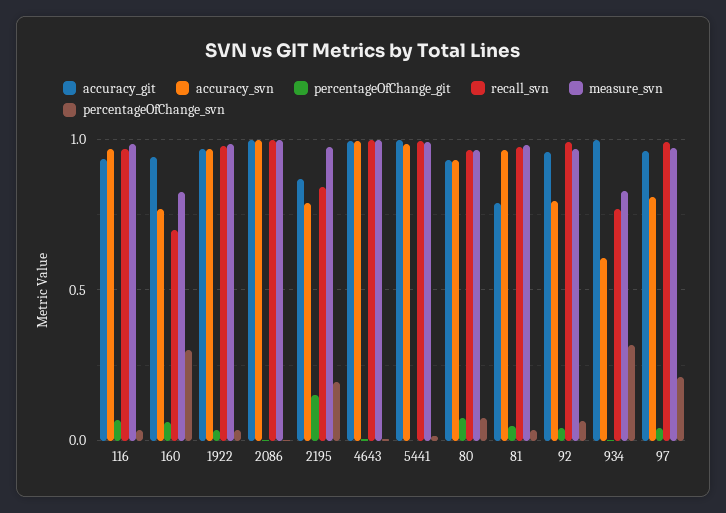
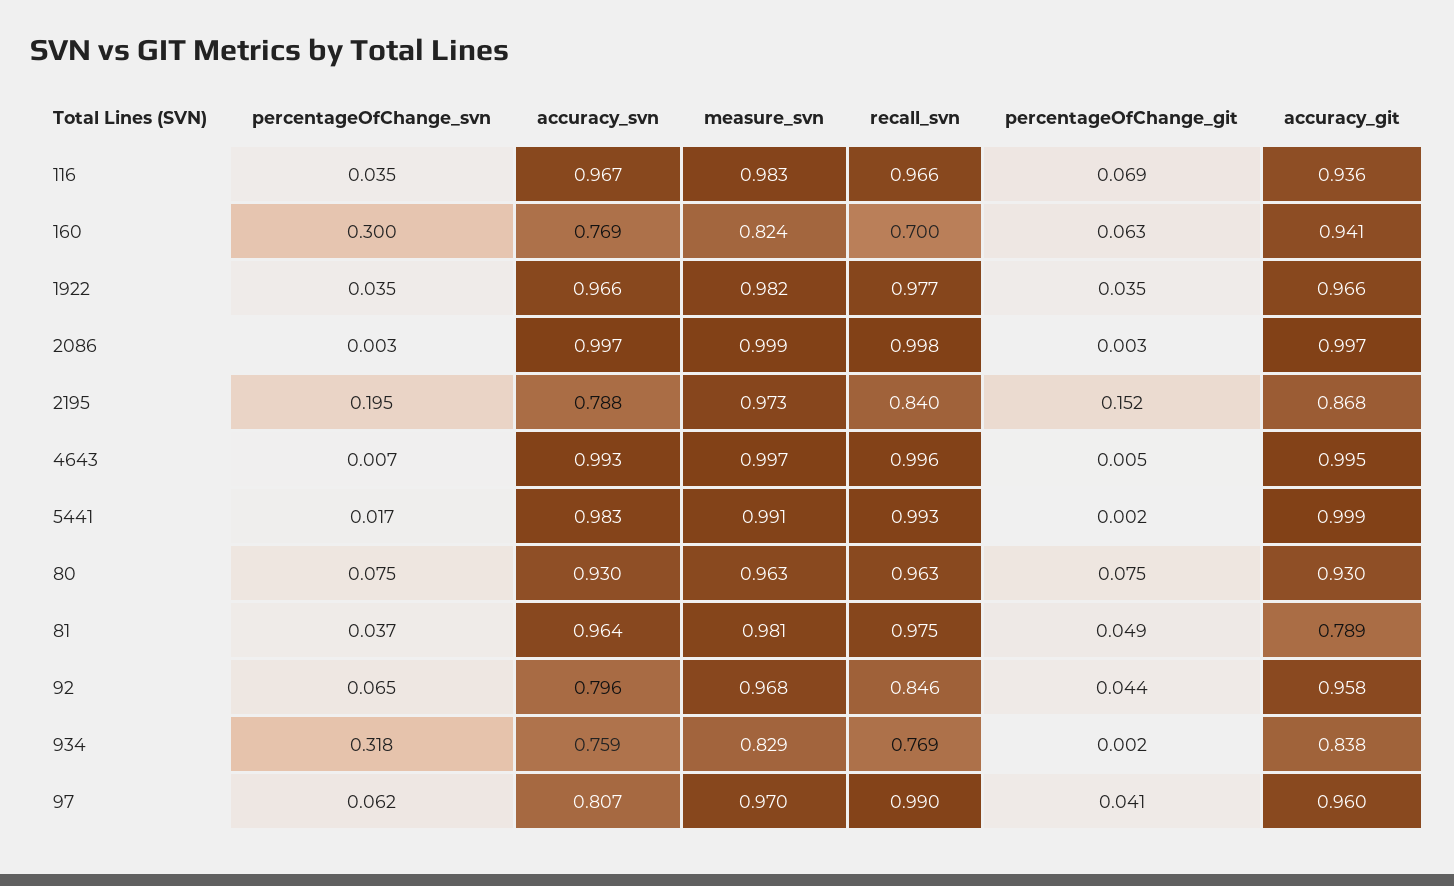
  {
    "accuracy_git": {
      "116": 0.936,
      "160": 0.941,
      "1922": 0.966,
      "2086": 0.997,
      "2195": 0.868,
      "4643": 0.995,
      "5441": 0.999,
      "80": 0.93,
      "81": 0.789,
      "92": 0.958,
-     "934": 1,
+     "934": 0.838,
      "97": 0.96
    },
    "accuracy_svn": {
      "116": 0.967,
      "160": 0.769,
      "1922": 0.966,
      "2086": 0.997,
      "2195": 0.788,
      "4643": 0.993,
      "5441": 0.983,
      "80": 0.93,
      "81": 0.964,
      "92": 0.796,
-     "934": 0.6,
+     "934": 0.759,
      "97": 0.807
    },
    "percentageOfChange_git": {
      "116": 0.069,
      "160": 0.063,
      "1922": 0.035,
      "2086": 0.003,
      "2195": 0.152,
      "4643": 0.005,
      "5441": 0.002,
      "80": 0.075,
      "81": 0.049,
      "92": 0.044,
      "934": 0.002,
      "97": 0.041
    },
    "recall_svn": {
      "116": 0.966,
      "160": 0.7,
      "1922": 0.977,
      "2086": 0.998,
      "2195": 0.84,
      "4643": 0.996,
      "5441": 0.993,
      "80": 0.963,
      "81": 0.975,
-     "92": 1,
+     "92": 0.846,
      "934": 0.769,
      "97": 0.99
    },
    "measure_svn": {
      "116": 0.983,
      "160": 0.824,
      "1922": 0.982,
      "2086": 0.999,
      "2195": 0.973,
      "4643": 0.997,
      "5441": 0.991,
      "80": 0.963,
      "81": 0.981,
      "92": 0.968,
      "934": 0.829,
      "97": 0.97
    },
    "percentageOfChange_svn": {
      "116": 0.035,
      "160": 0.3,
      "1922": 0.035,
      "2086": 0.003,
      "2195": 0.195,
      "4643": 0.007,
      "5441": 0.017,
      "80": 0.075,
      "81": 0.037,
      "92": 0.065,
      "934": 0.318,
-     "97": 0.2
+     "97": 0.062
    }
  }

